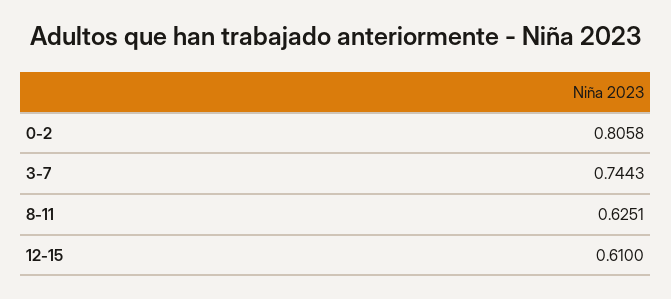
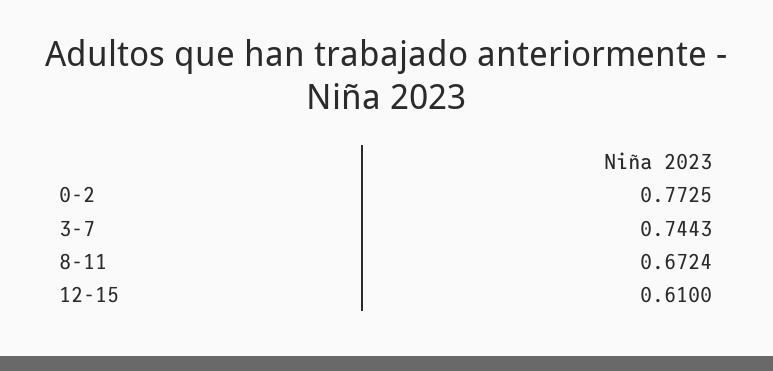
  {
-   "0-2": 0.8058,
+   "0-2": 0.7725,
    "3-7": 0.7443,
-   "8-11": 0.6251,
+   "8-11": 0.6724,
    "12-15": 0.61
  }

